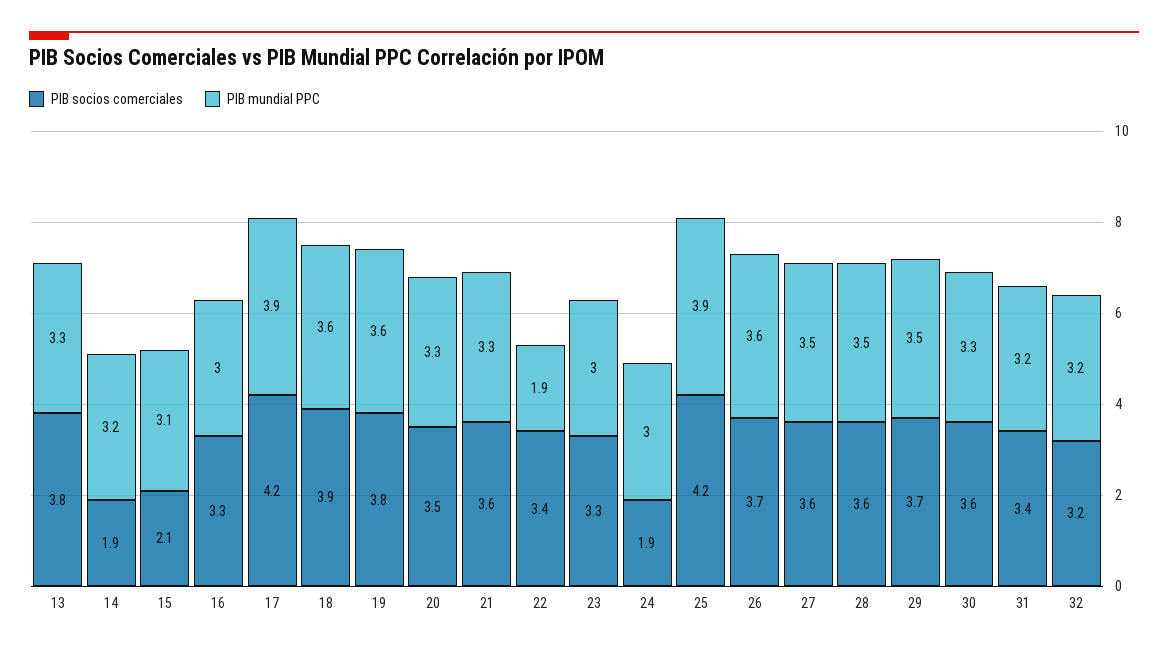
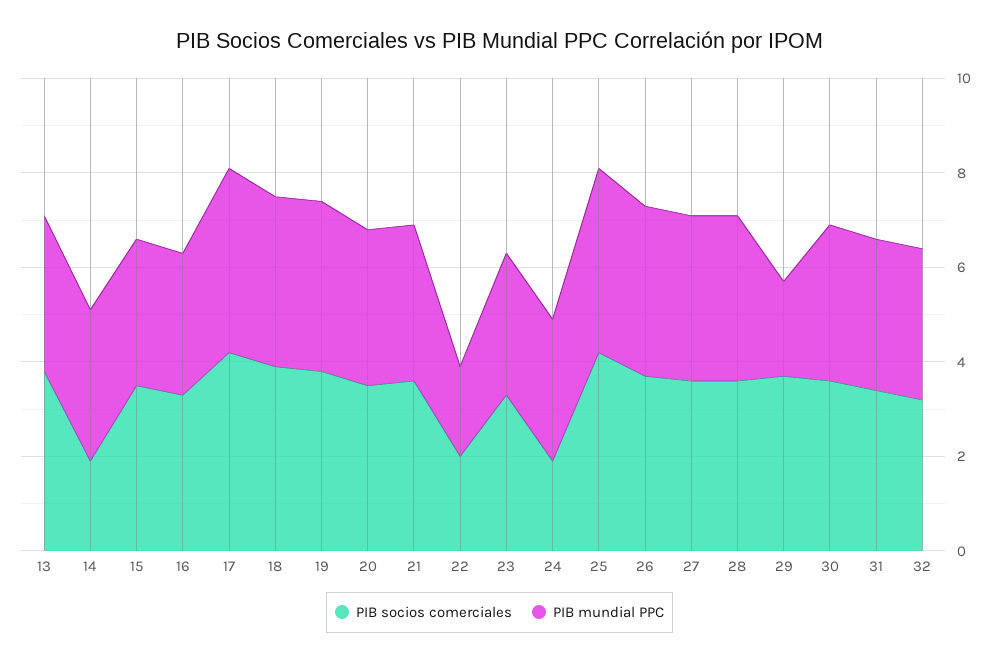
  {
    "PIB socios comerciales": {
      "13": 3.8,
      "14": 1.9,
-     "15": 2.1,
+     "15": 3.5,
      "16": 3.3,
      "17": 4.2,
      "18": 3.9,
      "19": 3.8,
      "20": 3.5,
      "21": 3.6,
-     "22": 3.4,
+     "22": 2,
      "23": 3.3,
      "24": 1.9,
      "25": 4.2,
      "26": 3.7,
      "27": 3.6,
      "28": 3.6,
      "29": 3.7,
      "30": 3.6,
      "31": 3.4,
      "32": 3.2
    },
    "PIB mundial PPC": {
      "13": 3.3,
      "14": 3.2,
      "15": 3.1,
      "16": 3,
      "17": 3.9,
      "18": 3.6,
      "19": 3.6,
      "20": 3.3,
      "21": 3.3,
      "22": 1.9,
      "23": 3,
      "24": 3,
      "25": 3.9,
      "26": 3.6,
      "27": 3.5,
      "28": 3.5,
-     "29": 3.5,
+     "29": 2,
      "30": 3.3,
      "31": 3.2,
      "32": 3.2
    }
  }

